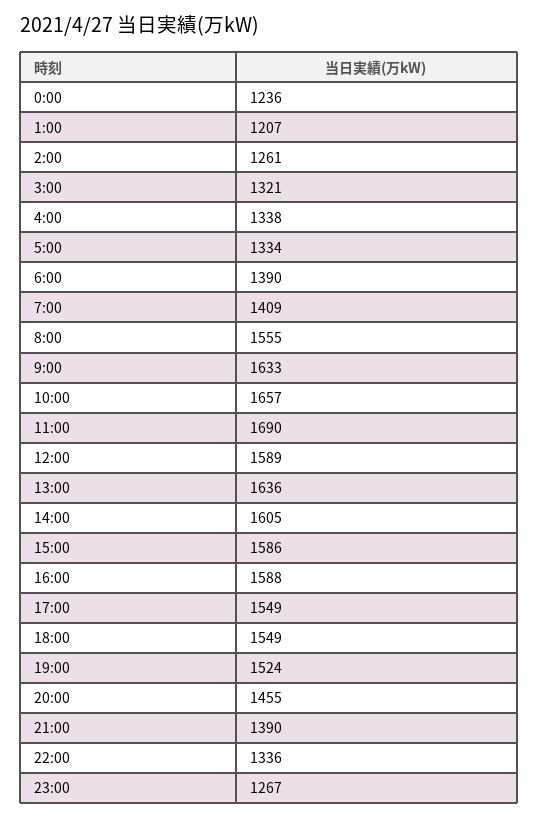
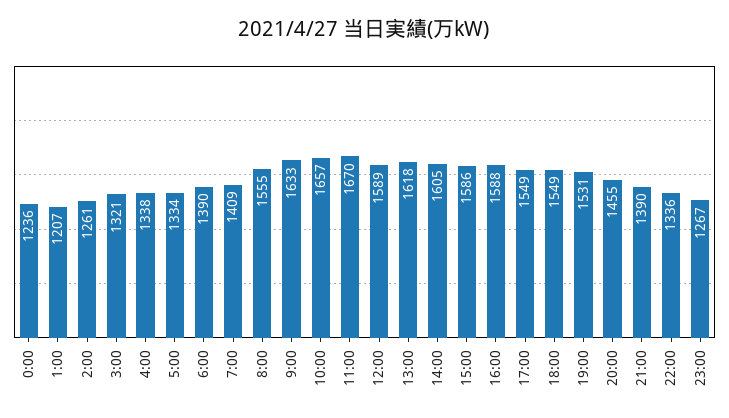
  {
    "0:00": 1236,
    "1:00": 1207,
    "2:00": 1261,
    "3:00": 1321,
    "4:00": 1338,
    "5:00": 1334,
    "6:00": 1390,
    "7:00": 1409,
    "8:00": 1555,
    "9:00": 1633,
    "10:00": 1657,
-   "11:00": 1690,
+   "11:00": 1670,
    "12:00": 1589,
-   "13:00": 1636,
+   "13:00": 1618,
    "14:00": 1605,
    "15:00": 1586,
    "16:00": 1588,
    "17:00": 1549,
    "18:00": 1549,
-   "19:00": 1524,
+   "19:00": 1531,
    "20:00": 1455,
    "21:00": 1390,
    "22:00": 1336,
    "23:00": 1267
  }

